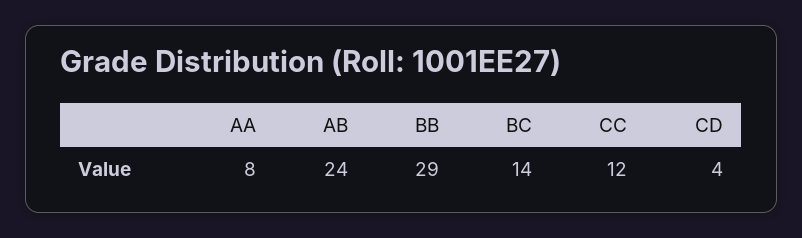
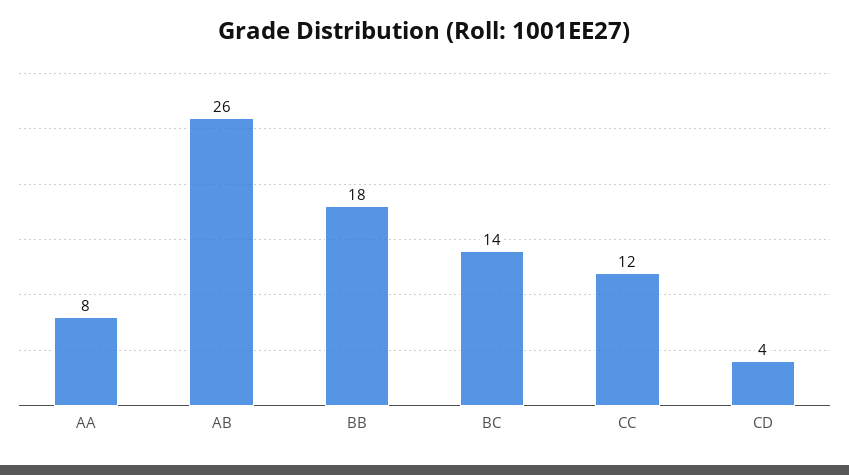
  {
    "AA": 8,
-   "AB": 24,
+   "AB": 26,
-   "BB": 29,
+   "BB": 18,
    "BC": 14,
    "CC": 12,
    "CD": 4
  }

